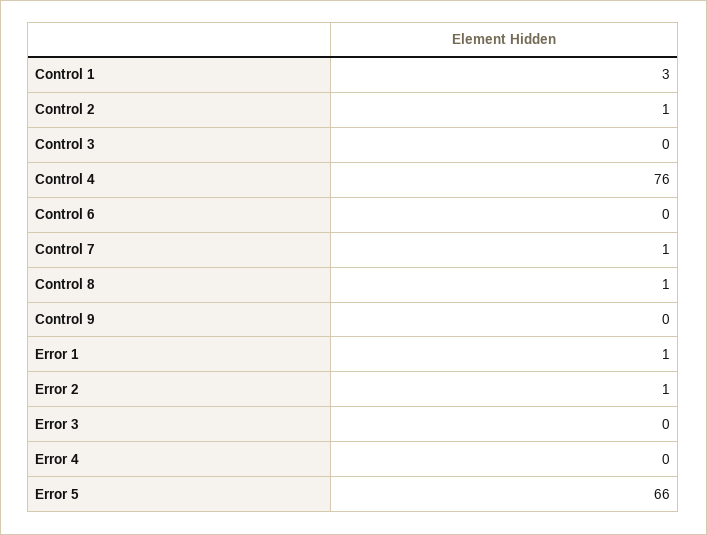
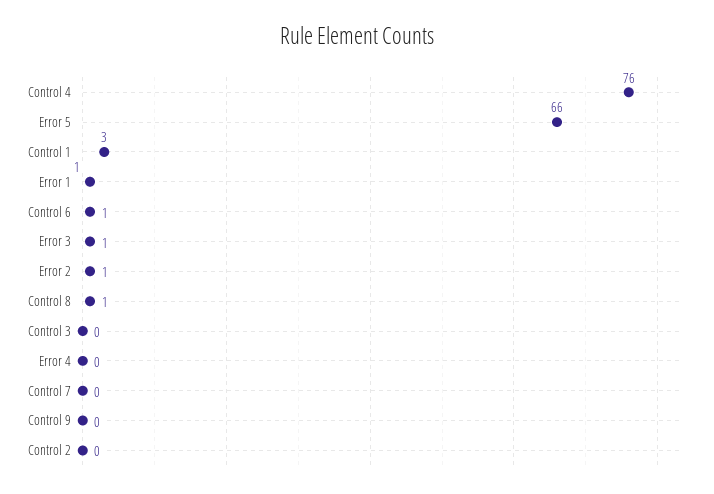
  {
    "Control 1": 3,
-   "Control 2": 1,
+   "Control 2": 0,
    "Control 3": 0,
    "Control 4": 76,
-   "Control 6": 0,
+   "Control 6": 1,
-   "Control 7": 1,
+   "Control 7": 0,
    "Control 8": 1,
    "Control 9": 0,
    "Error 1": 1,
    "Error 2": 1,
-   "Error 3": 0,
+   "Error 3": 1,
    "Error 4": 0,
    "Error 5": 66
  }

